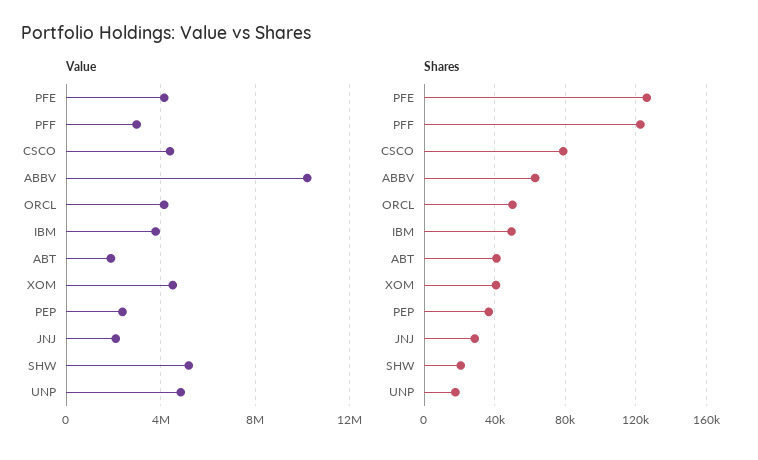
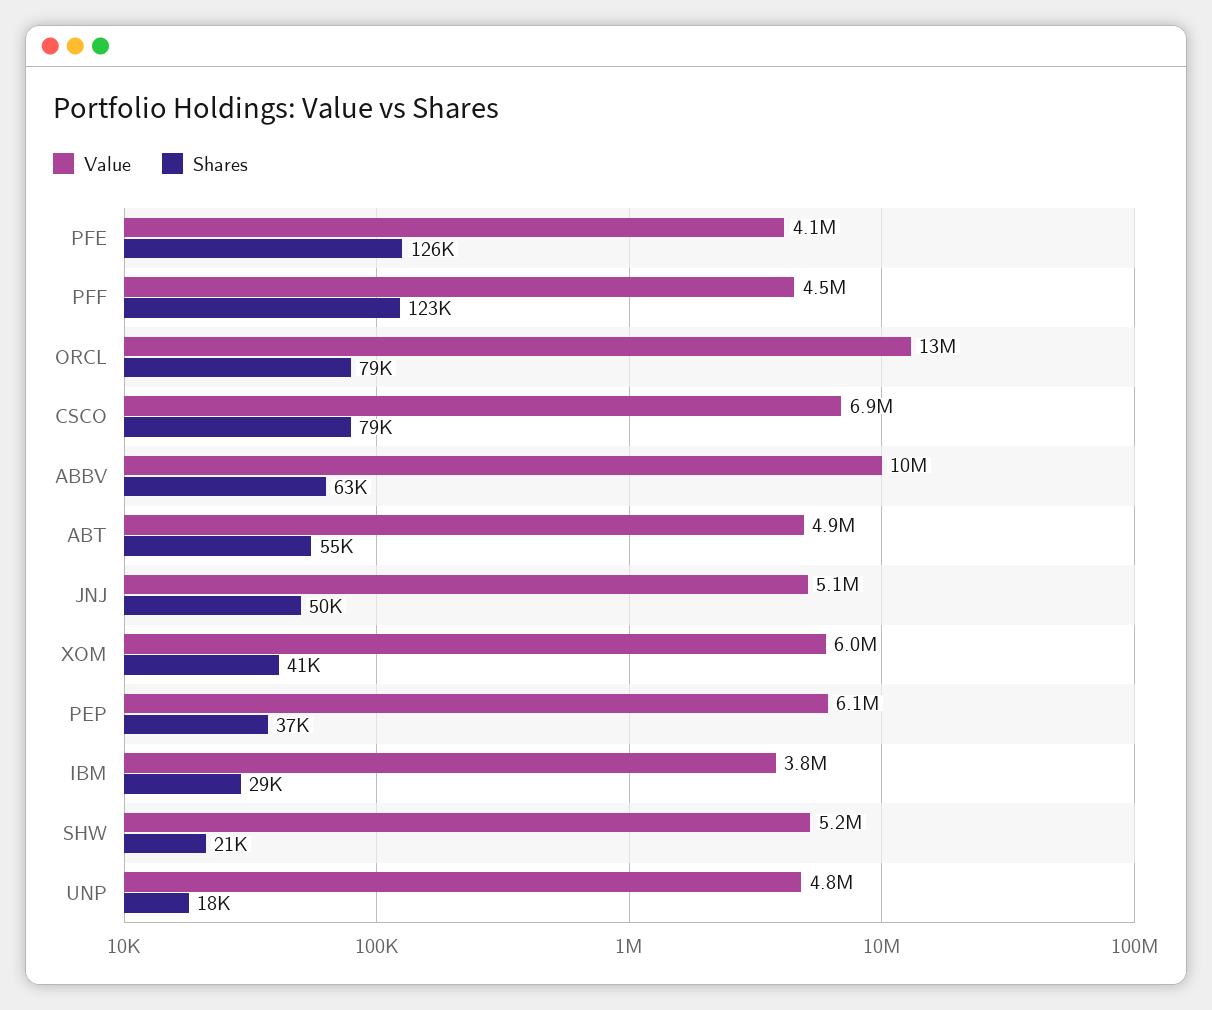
  {
    "Value": {
      "PFE": 4100000,
-     "PFF": 3000000,
+     "PFF": 4500000,
-     "CSCO": 4500000,
+     "CSCO": 6900000,
      "ABBV": 10000000,
-     "ORCL": 4000000,
+     "ORCL": 13000000,
      "IBM": 3800000,
-     "ABT": 2000000,
+     "ABT": 4900000,
-     "XOM": 4500000,
+     "XOM": 6000000,
-     "PEP": 2500000,
+     "PEP": 6100000,
-     "JNJ": 2000000,
+     "JNJ": 5100000,
      "SHW": 5200000,
      "UNP": 4800000
    },
    "Shares": {
      "PFE": 126000,
      "PFF": 123000,
      "CSCO": 79000,
      "ABBV": 63000,
-     "ORCL": 50000,
+     "ORCL": 79000,
-     "IBM": 50000,
+     "IBM": 29000,
-     "ABT": 40000,
+     "ABT": 55000,
      "XOM": 41000,
      "PEP": 37000,
-     "JNJ": 30000,
+     "JNJ": 50000,
      "SHW": 21000,
      "UNP": 18000
    }
  }

